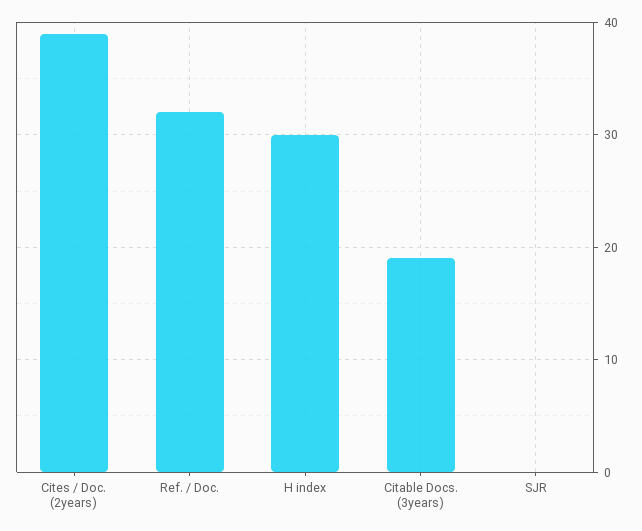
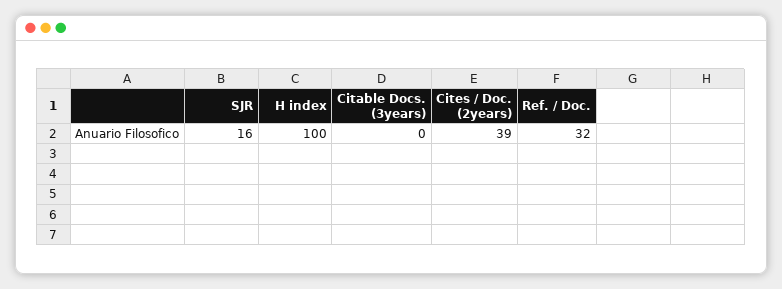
  {
    "Cites / Doc. (2years)": 39,
    "Ref. / Doc.": 32,
-   "H index": 30,
+   "H index": 100,
-   "Citable Docs. (3years)": 19,
+   "Citable Docs. (3years)": 0,
-   "SJR": 0
+   "SJR": 16
  }

